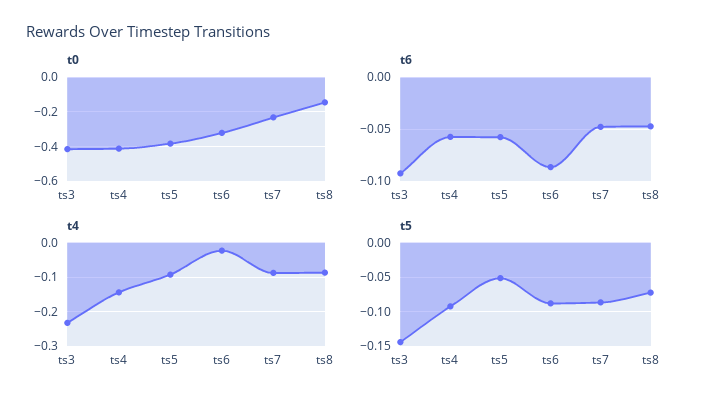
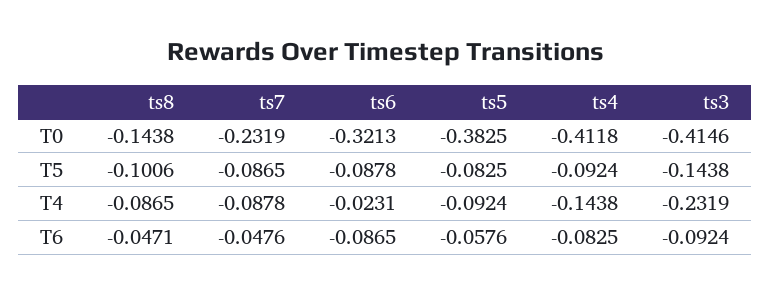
  {
    "t0": {
      "ts3": -0.4146,
      "ts4": -0.4118,
      "ts5": -0.3825,
      "ts6": -0.3213,
      "ts7": -0.2319,
      "ts8": -0.1438
    },
    "t6": {
      "ts3": -0.0924,
-     "ts4": -0.06,
+     "ts4": -0.0825,
      "ts5": -0.0576,
      "ts6": -0.0865,
      "ts7": -0.0476,
      "ts8": -0.0471
    },
    "t4": {
      "ts3": -0.2319,
      "ts4": -0.1438,
      "ts5": -0.0924,
      "ts6": -0.0231,
      "ts7": -0.0878,
      "ts8": -0.0865
    },
    "t5": {
      "ts3": -0.1438,
      "ts4": -0.0924,
-     "ts5": -0.05,
+     "ts5": -0.0825,
      "ts6": -0.0878,
      "ts7": -0.0865,
-     "ts8": -0.07
+     "ts8": -0.1006
    }
  }

